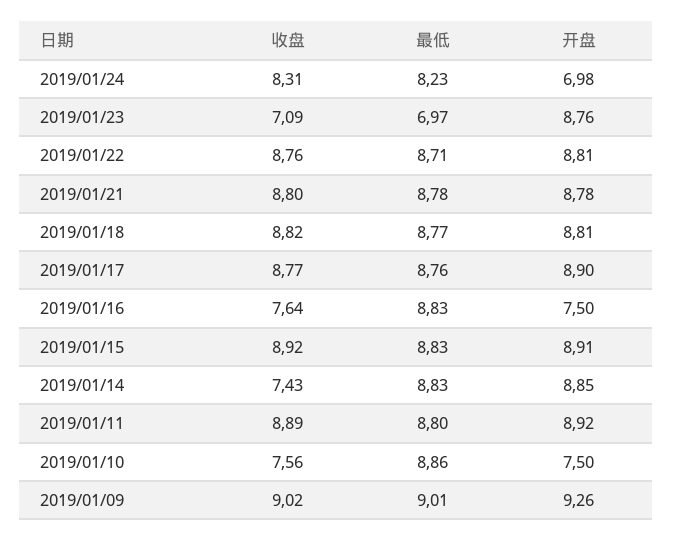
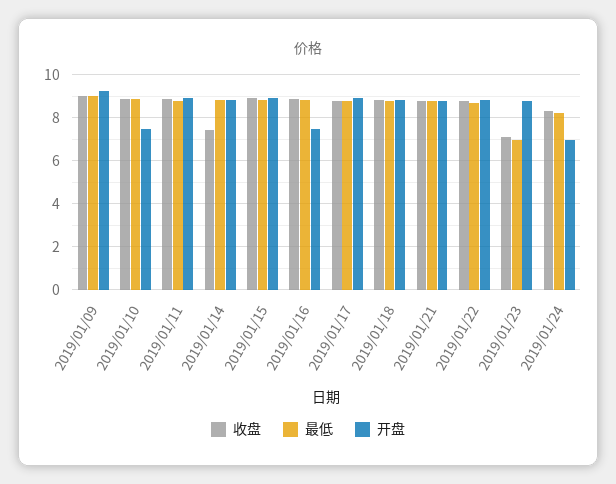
  {
    "收盘": {
      "2019/01/24": 8.31,
      "2019/01/23": 7.09,
      "2019/01/22": 8.76,
      "2019/01/21": 8.8,
      "2019/01/18": 8.82,
      "2019/01/17": 8.77,
-     "2019/01/16": 7.64,
+     "2019/01/16": 9,
      "2019/01/15": 8.92,
      "2019/01/14": 7.43,
      "2019/01/11": 8.89,
-     "2019/01/10": 7.56,
+     "2019/01/10": 9,
      "2019/01/09": 9.02
    },
    "最低": {
      "2019/01/24": 8.23,
      "2019/01/23": 6.97,
      "2019/01/22": 8.71,
      "2019/01/21": 8.78,
      "2019/01/18": 8.77,
      "2019/01/17": 8.76,
      "2019/01/16": 8.83,
      "2019/01/15": 8.83,
      "2019/01/14": 8.83,
      "2019/01/11": 8.8,
      "2019/01/10": 8.86,
      "2019/01/09": 9.01
    },
    "开盘": {
      "2019/01/24": 6.98,
      "2019/01/23": 8.76,
      "2019/01/22": 8.81,
      "2019/01/21": 8.78,
      "2019/01/18": 8.81,
      "2019/01/17": 8.9,
      "2019/01/16": 7.5,
      "2019/01/15": 8.91,
      "2019/01/14": 8.85,
      "2019/01/11": 8.92,
      "2019/01/10": 7.5,
      "2019/01/09": 9.26
    }
  }

